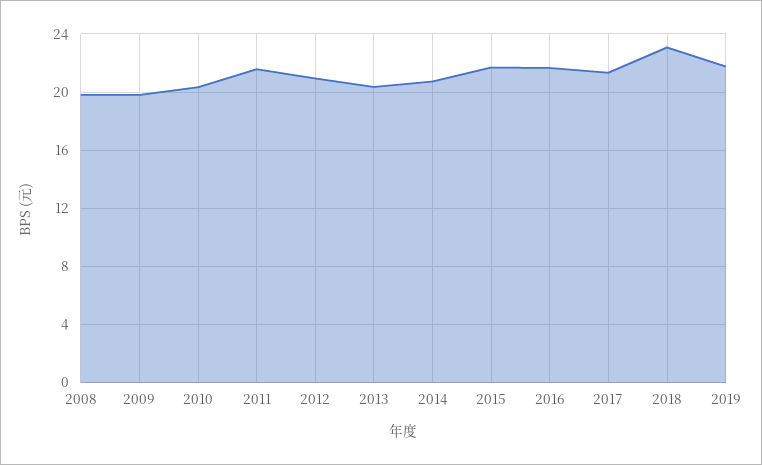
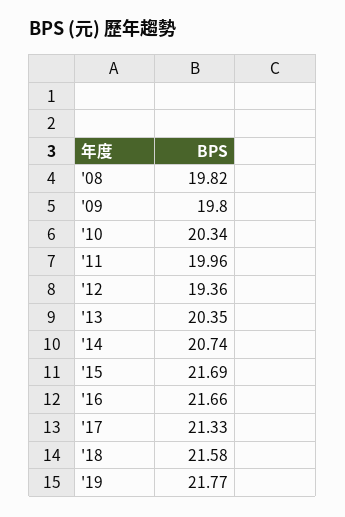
  {
    "2008": 19.82,
    "2009": 19.8,
    "2010": 20.34,
-   "2011": 21.5,
+   "2011": 19.96,
-   "2012": 21,
+   "2012": 19.36,
    "2013": 20.35,
    "2014": 20.74,
    "2015": 21.69,
    "2016": 21.66,
    "2017": 21.33,
-   "2018": 23,
+   "2018": 21.58,
    "2019": 21.77
  }

